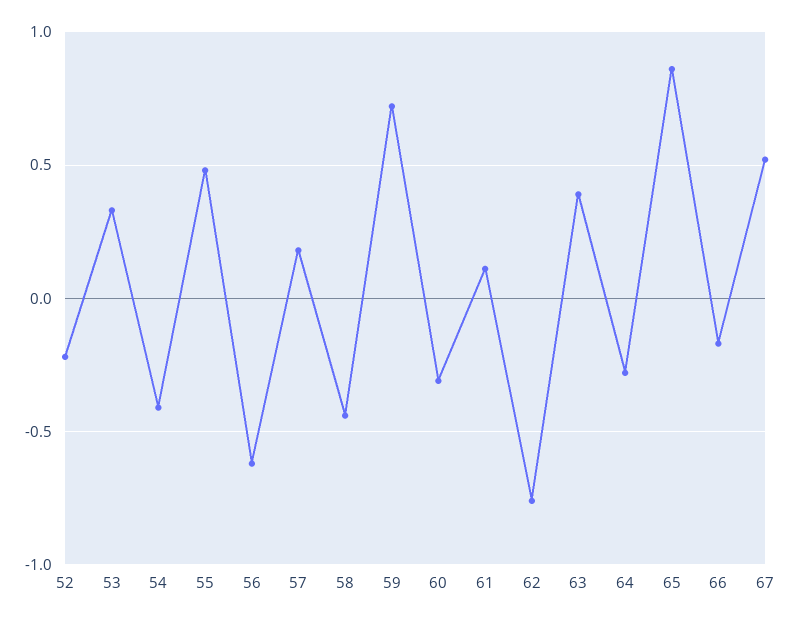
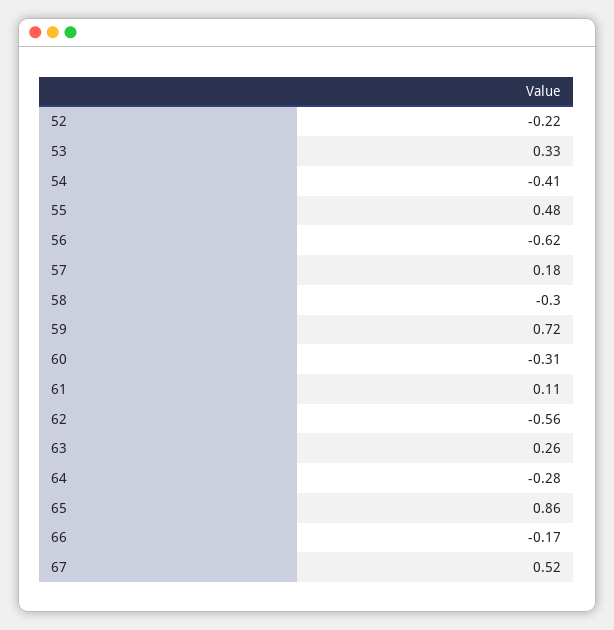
  {
    "52": -0.22,
    "53": 0.33,
    "54": -0.41,
    "55": 0.48,
    "56": -0.62,
    "57": 0.18,
-   "58": -0.45,
+   "58": -0.3,
    "59": 0.72,
    "60": -0.31,
    "61": 0.11,
-   "62": -0.75,
+   "62": -0.56,
-   "63": 0.4,
+   "63": 0.26,
    "64": -0.28,
    "65": 0.86,
    "66": -0.17,
    "67": 0.52
  }

